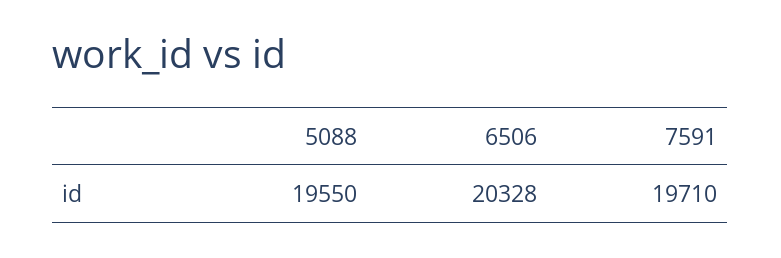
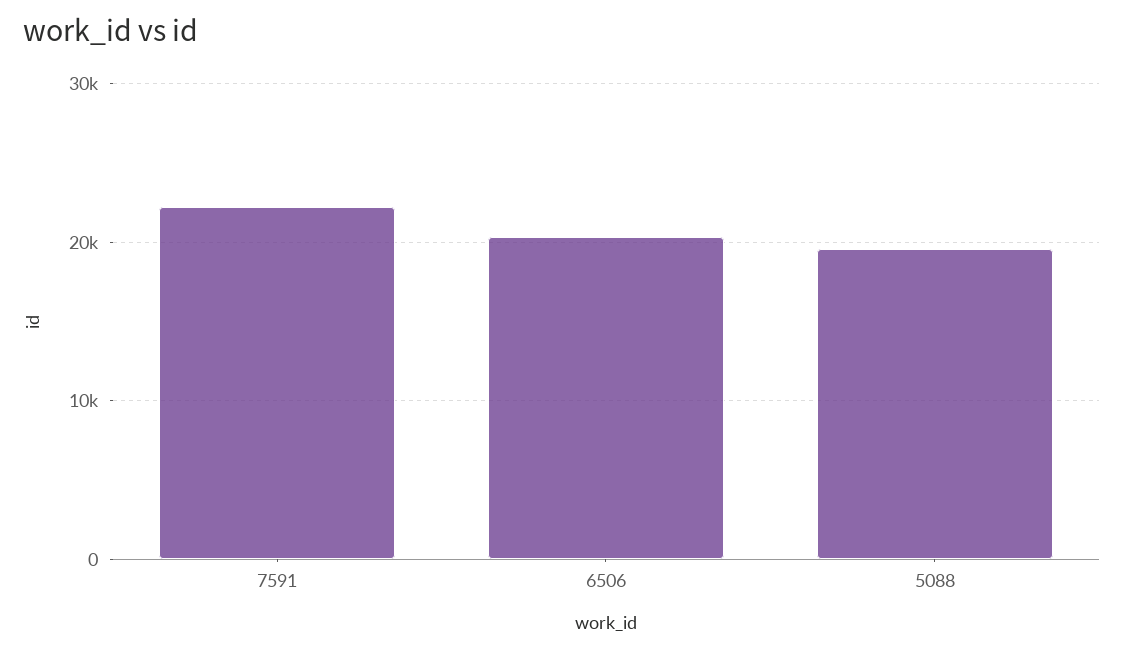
  {
    "5088": 19550,
    "6506": 20328,
-   "7591": 19710
+   "7591": 22000
  }

